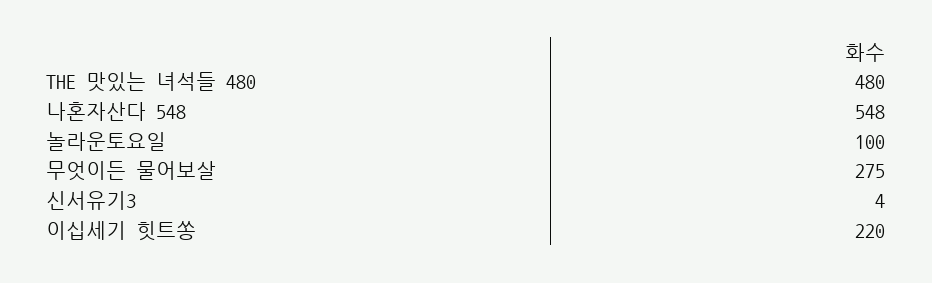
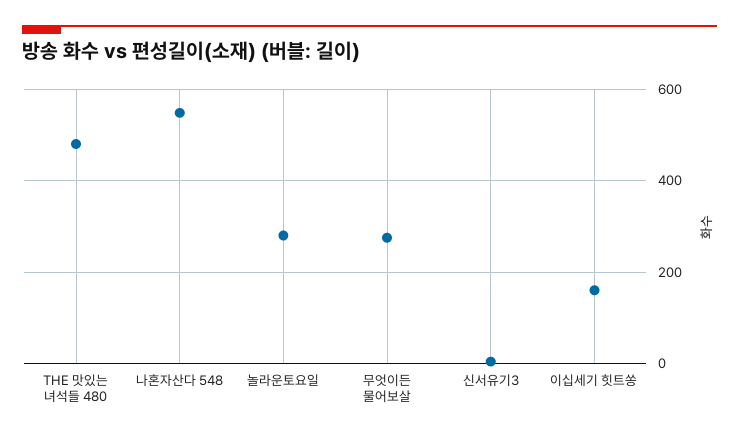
  {
    "THE 맛있는 녀석들 480": 480,
    "나혼자산다 548": 548,
-   "놀라운토요일": 100,
+   "놀라운토요일": 280,
    "무엇이든 물어보살": 275,
    "신서유기3": 4,
-   "이십세기 힛트쏭": 220
+   "이십세기 힛트쏭": 160
  }

